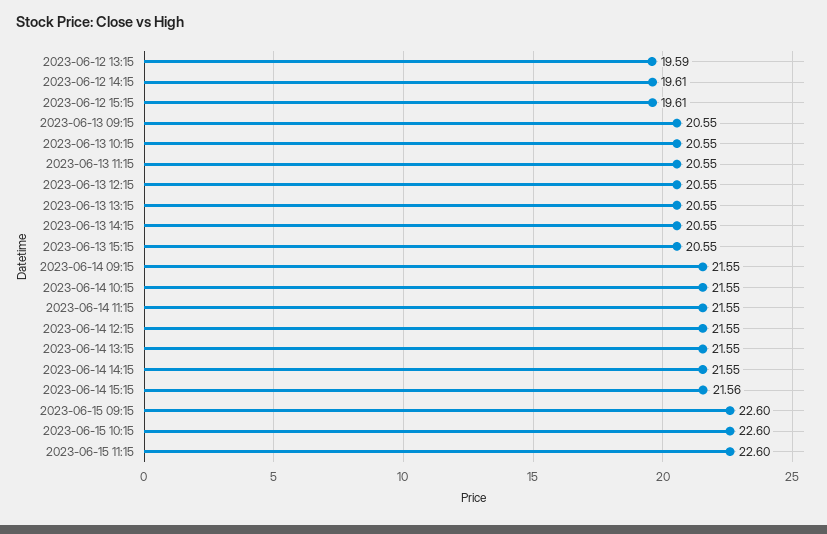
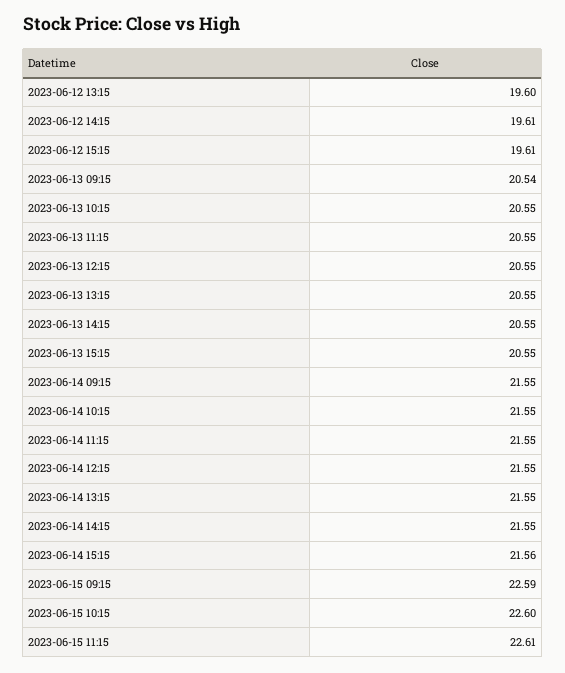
  {
-   "2023-06-12 13:15": 19.59,
+   "2023-06-12 13:15": 19.6,
    "2023-06-12 14:15": 19.61,
    "2023-06-12 15:15": 19.61,
-   "2023-06-13 09:15": 20.55,
+   "2023-06-13 09:15": 20.54,
    "2023-06-13 10:15": 20.55,
    "2023-06-13 11:15": 20.55,
    "2023-06-13 12:15": 20.55,
    "2023-06-13 13:15": 20.55,
    "2023-06-13 14:15": 20.55,
    "2023-06-13 15:15": 20.55,
    "2023-06-14 09:15": 21.55,
    "2023-06-14 10:15": 21.55,
    "2023-06-14 11:15": 21.55,
    "2023-06-14 12:15": 21.55,
    "2023-06-14 13:15": 21.55,
    "2023-06-14 14:15": 21.55,
    "2023-06-14 15:15": 21.56,
-   "2023-06-15 09:15": 22.6,
+   "2023-06-15 09:15": 22.59,
    "2023-06-15 10:15": 22.6,
-   "2023-06-15 11:15": 22.6
+   "2023-06-15 11:15": 22.61
  }

